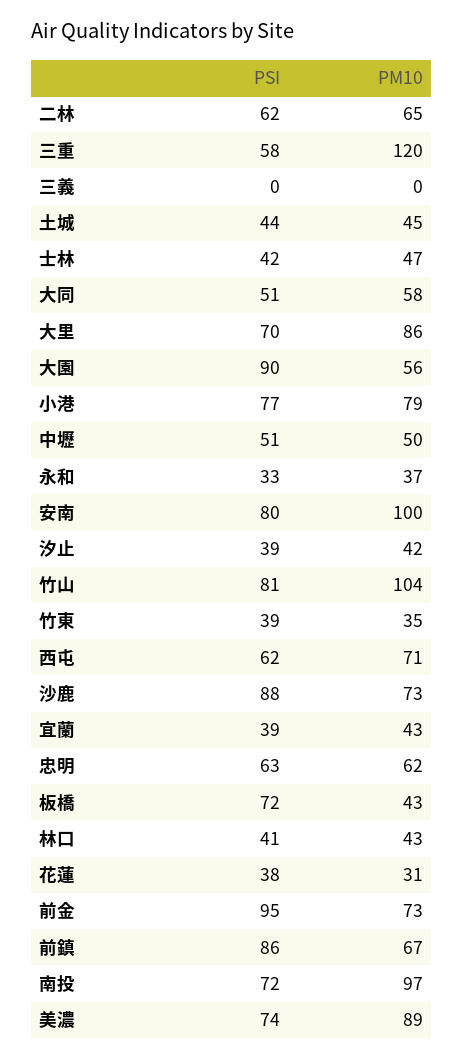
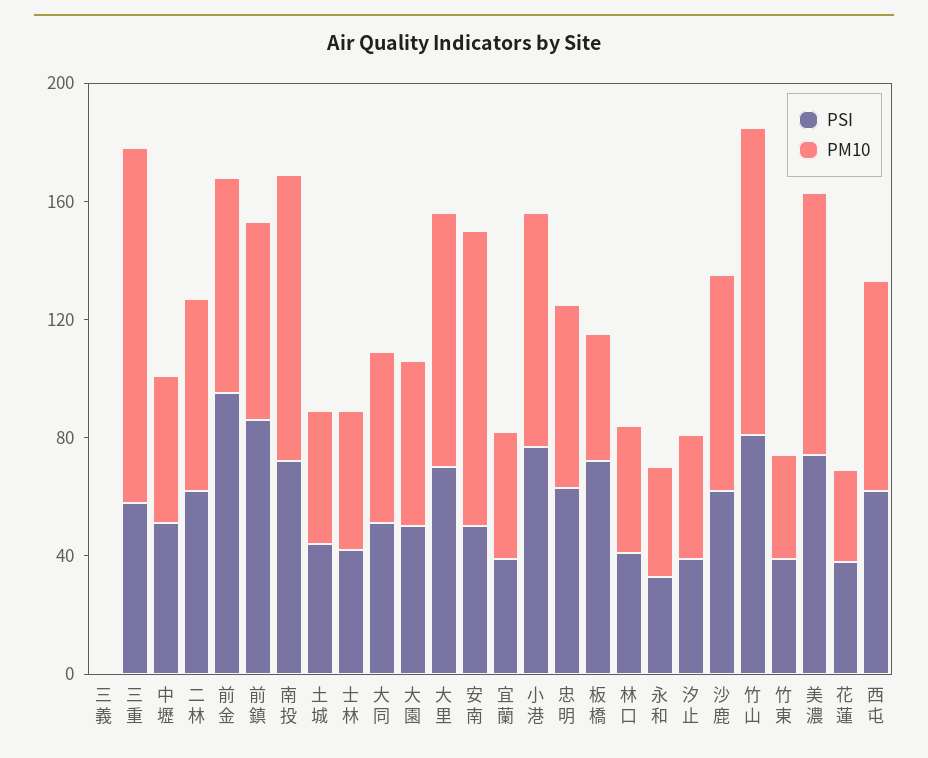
  {
    "PSI": {
      "二林": 62,
      "三重": 58,
      "三義": 0,
      "土城": 44,
      "士林": 42,
      "大同": 51,
      "大里": 70,
-     "大園": 90,
+     "大園": 50,
      "小港": 77,
      "中壢": 51,
      "永和": 33,
-     "安南": 80,
+     "安南": 50,
      "汐止": 39,
      "竹山": 81,
      "竹東": 39,
      "西屯": 62,
-     "沙鹿": 88,
+     "沙鹿": 60,
      "宜蘭": 39,
      "忠明": 63,
      "板橋": 72,
      "林口": 41,
      "花蓮": 38,
      "前金": 95,
      "前鎮": 86,
      "南投": 72,
      "美濃": 74
    },
    "PM10": {
      "二林": 65,
      "三重": 120,
      "三義": 0,
      "土城": 45,
      "士林": 47,
      "大同": 58,
      "大里": 86,
      "大園": 56,
      "小港": 79,
      "中壢": 50,
      "永和": 37,
      "安南": 100,
      "汐止": 42,
      "竹山": 104,
      "竹東": 35,
      "西屯": 71,
      "沙鹿": 73,
      "宜蘭": 43,
      "忠明": 62,
      "板橋": 43,
      "林口": 43,
      "花蓮": 31,
      "前金": 73,
      "前鎮": 67,
      "南投": 97,
      "美濃": 89
    }
  }

